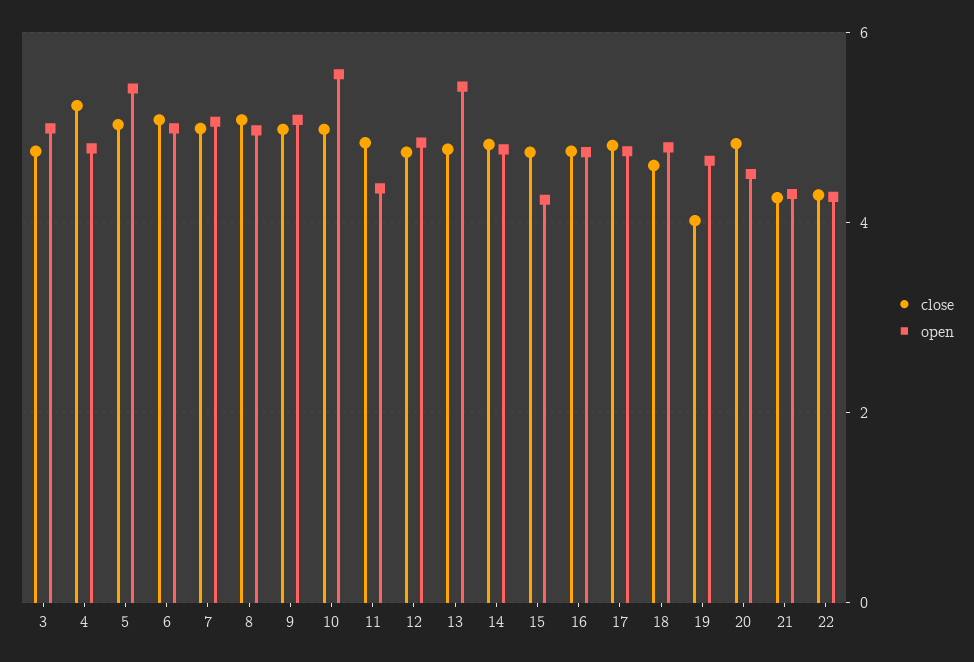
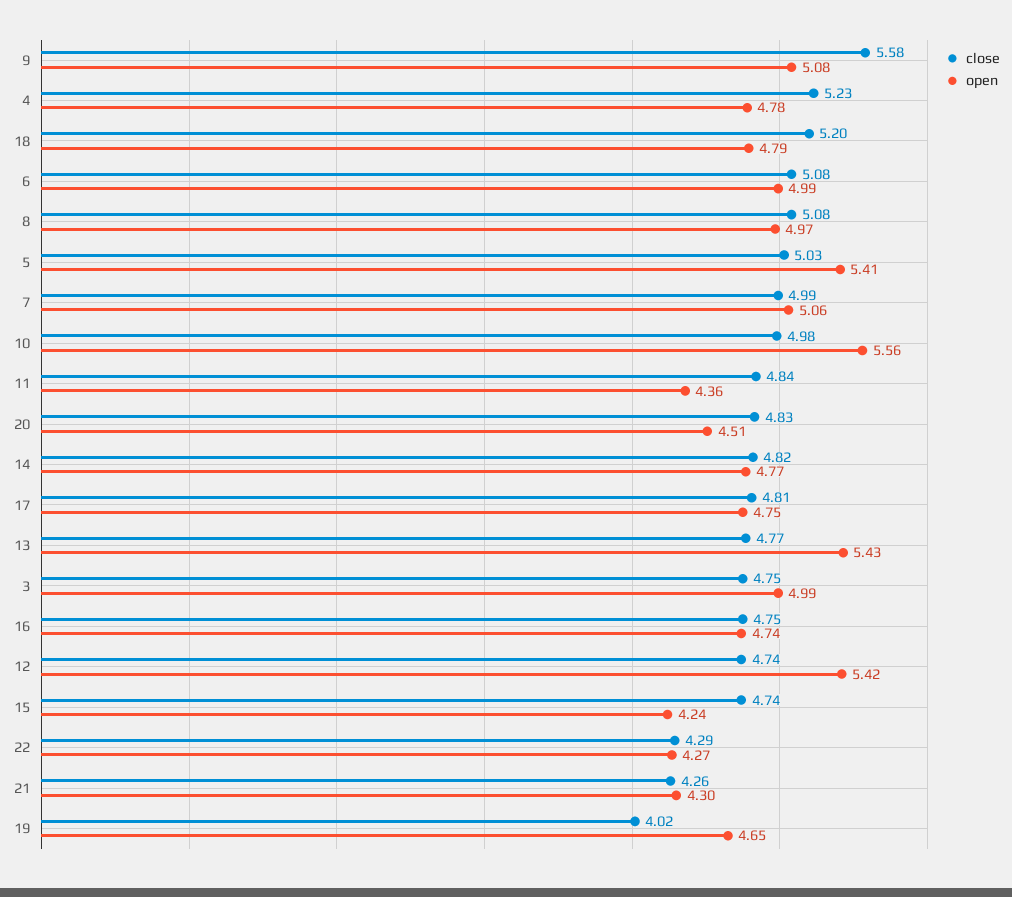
  {
    "close": {
      "3": 4.75,
      "4": 5.23,
      "5": 5.03,
      "6": 5.08,
      "7": 4.99,
      "8": 5.08,
-     "9": 5,
+     "9": 5.58,
      "10": 4.98,
      "11": 4.84,
      "12": 4.74,
      "13": 4.77,
      "14": 4.82,
      "15": 4.74,
      "16": 4.75,
      "17": 4.81,
-     "18": 4.6,
+     "18": 5.2,
      "19": 4.02,
      "20": 4.83,
      "21": 4.26,
      "22": 4.29
    },
    "open": {
      "3": 4.99,
      "4": 4.78,
      "5": 5.41,
      "6": 4.99,
      "7": 5.06,
      "8": 4.97,
      "9": 5.08,
      "10": 5.56,
      "11": 4.36,
-     "12": 4.8,
+     "12": 5.42,
      "13": 5.43,
      "14": 4.77,
      "15": 4.24,
      "16": 4.74,
      "17": 4.75,
      "18": 4.79,
      "19": 4.65,
      "20": 4.51,
      "21": 4.3,
      "22": 4.27
    }
  }

